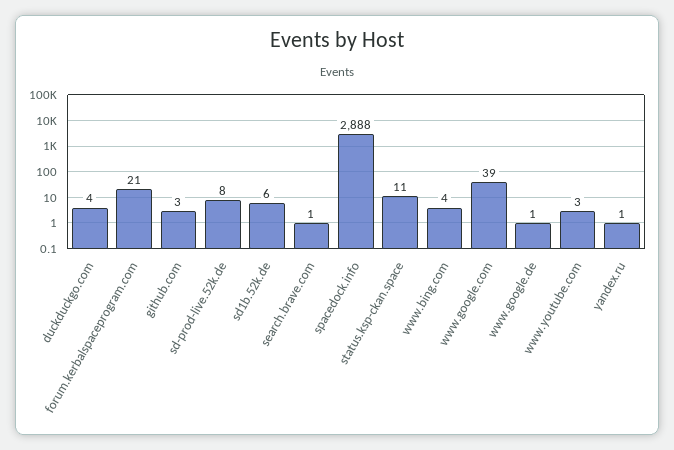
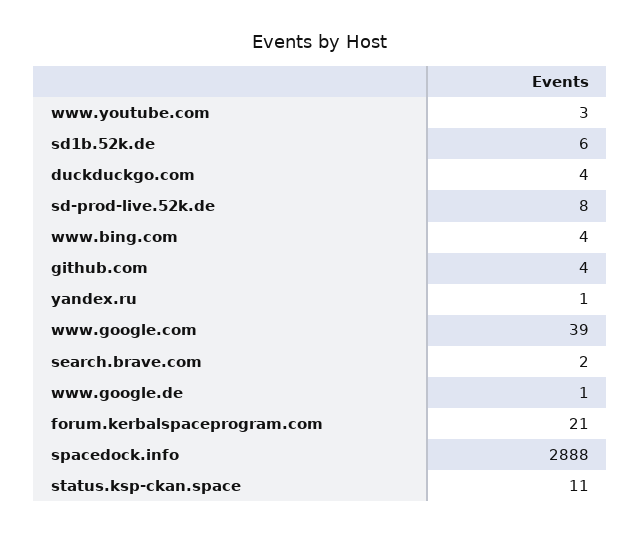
  {
    "duckduckgo.com": 4,
    "forum.kerbalspaceprogram.com": 21,
-   "github.com": 3,
+   "github.com": 4,
    "sd-prod-live.52k.de": 8,
    "sd1b.52k.de": 6,
-   "search.brave.com": 1,
+   "search.brave.com": 2,
    "spacedock.info": 2888,
    "status.ksp-ckan.space": 11,
    "www.bing.com": 4,
    "www.google.com": 39,
    "www.google.de": 1,
    "www.youtube.com": 3,
    "yandex.ru": 1
  }

